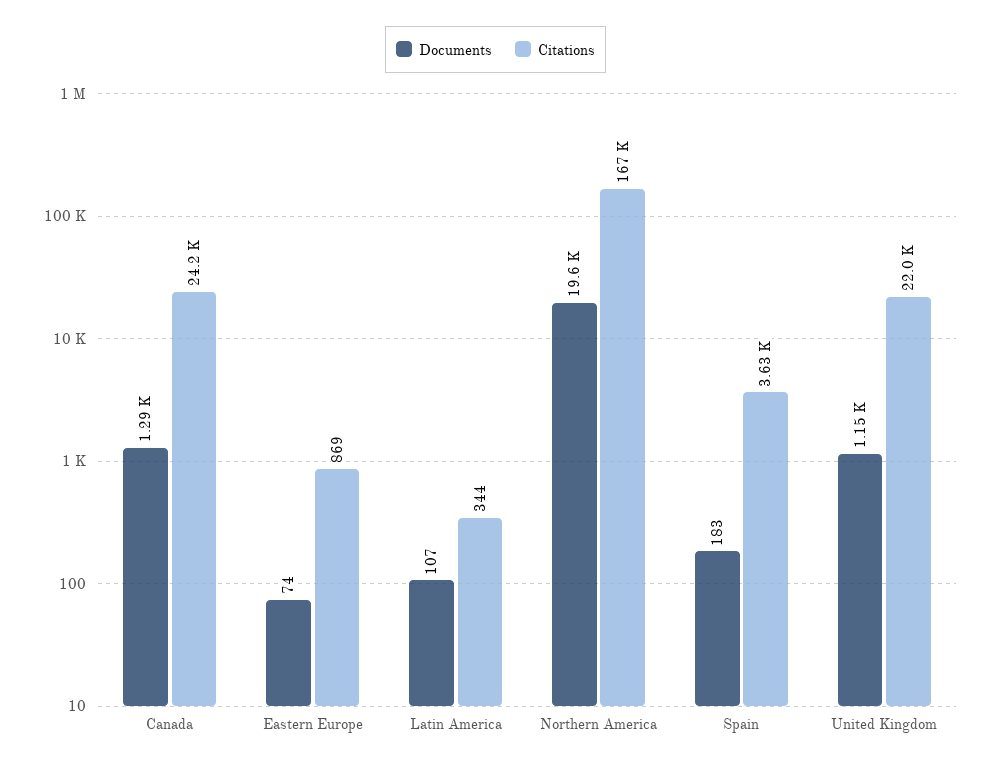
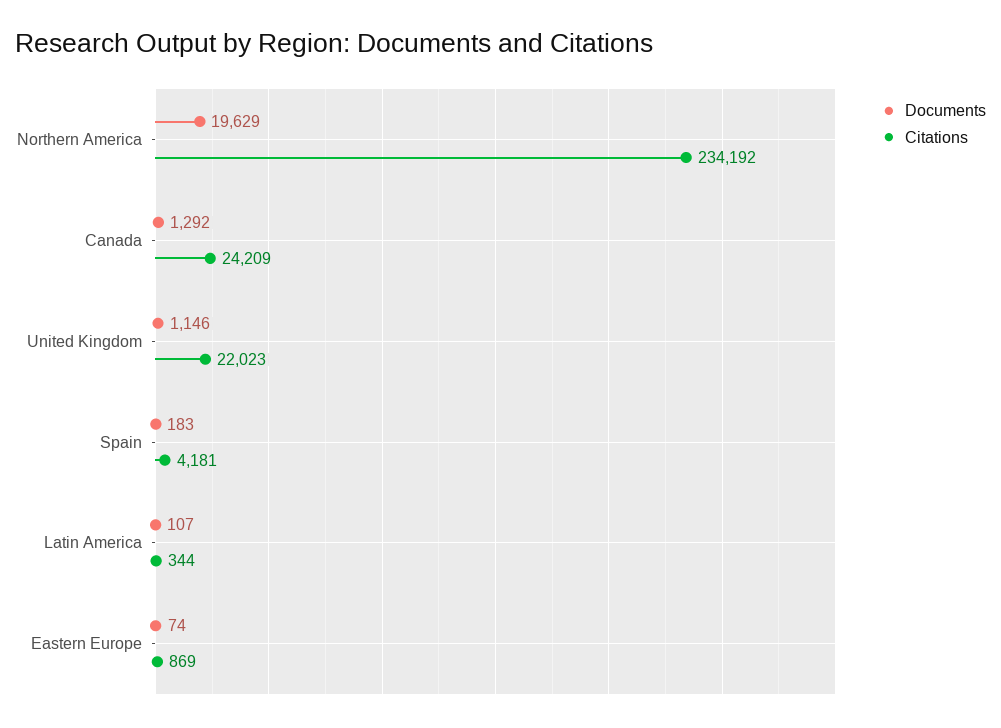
  {
    "Documents": {
      "Canada": 1292,
      "Eastern Europe": 74,
      "Latin America": 107,
      "Northern America": 19629,
      "Spain": 183,
      "United Kingdom": 1146
    },
    "Citations": {
      "Canada": 24209,
      "Eastern Europe": 869,
      "Latin America": 344,
-     "Northern America": 167000,
+     "Northern America": 234192,
-     "Spain": 3630,
+     "Spain": 4181,
      "United Kingdom": 22023
    }
  }

